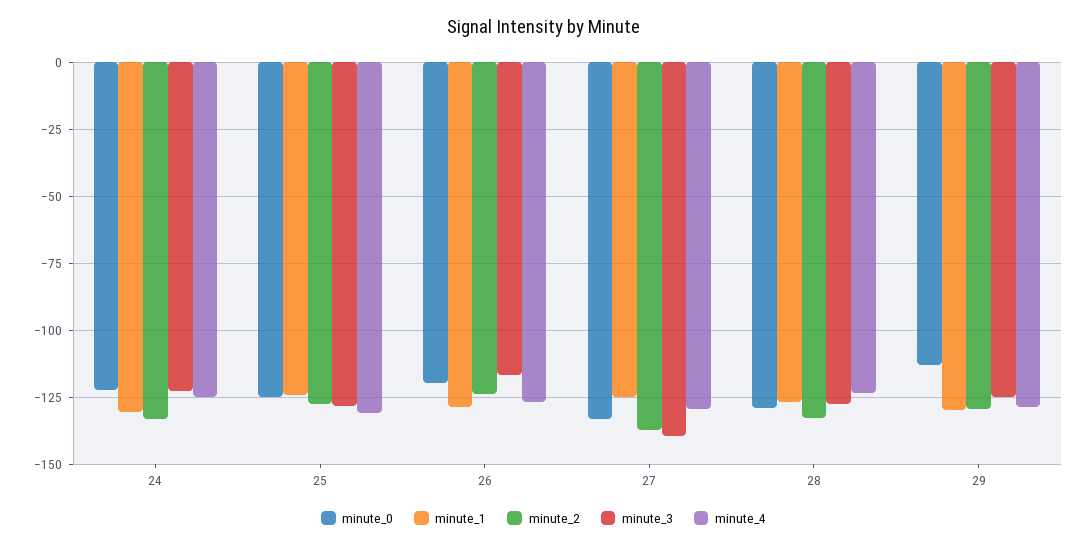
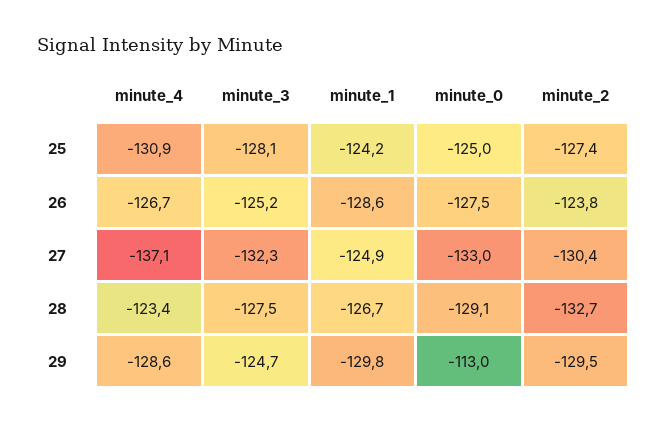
  {
    "minute_0": {
-     "24": -122.5,
      "25": -125,
-     "26": -120,
+     "26": -127.5,
      "27": -133,
      "28": -129.1,
      "29": -113
    },
    "minute_1": {
-     "24": -130,
      "25": -124.2,
      "26": -128.6,
      "27": -124.9,
      "28": -126.7,
      "29": -129.8
    },
    "minute_2": {
-     "24": -132.5,
      "25": -127.4,
      "26": -123.8,
-     "27": -137.5,
+     "27": -130.4,
      "28": -132.7,
      "29": -129.5
    },
    "minute_3": {
-     "24": -122.5,
      "25": -128.1,
-     "26": -117.5,
+     "26": -125.2,
-     "27": -140,
+     "27": -132.3,
      "28": -127.5,
      "29": -124.7
    },
    "minute_4": {
-     "24": -125,
      "25": -130.9,
      "26": -126.7,
-     "27": -130,
+     "27": -137.1,
      "28": -123.4,
      "29": -128.6
    }
  }

